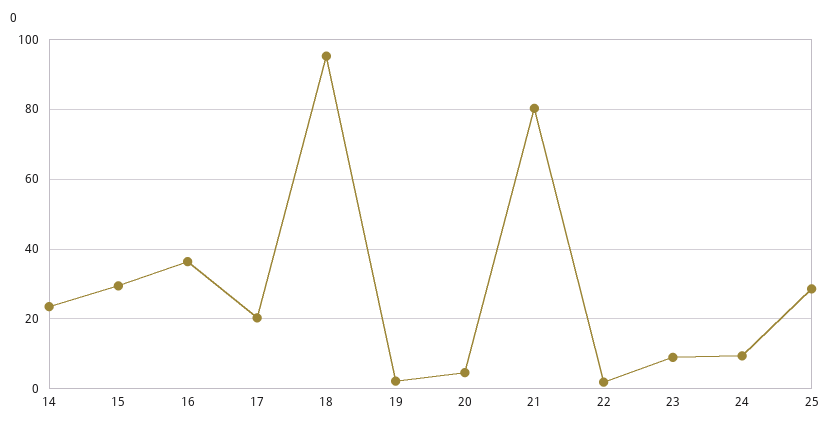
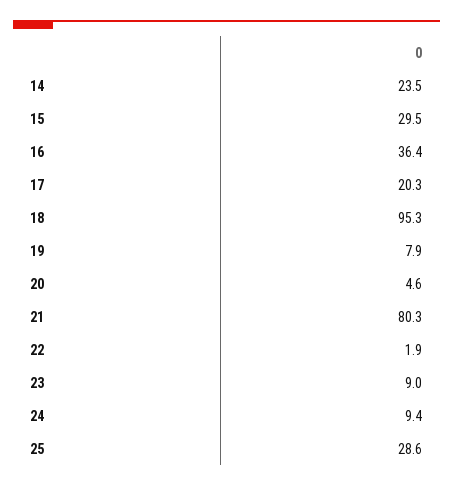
  {
    "14": 23.5,
    "15": 29.5,
    "16": 36.4,
    "17": 20.3,
    "18": 95.3,
-   "19": 2,
+   "19": 7.9,
    "20": 4.6,
    "21": 80.3,
    "22": 1.9,
    "23": 9,
    "24": 9.4,
    "25": 28.6
  }

